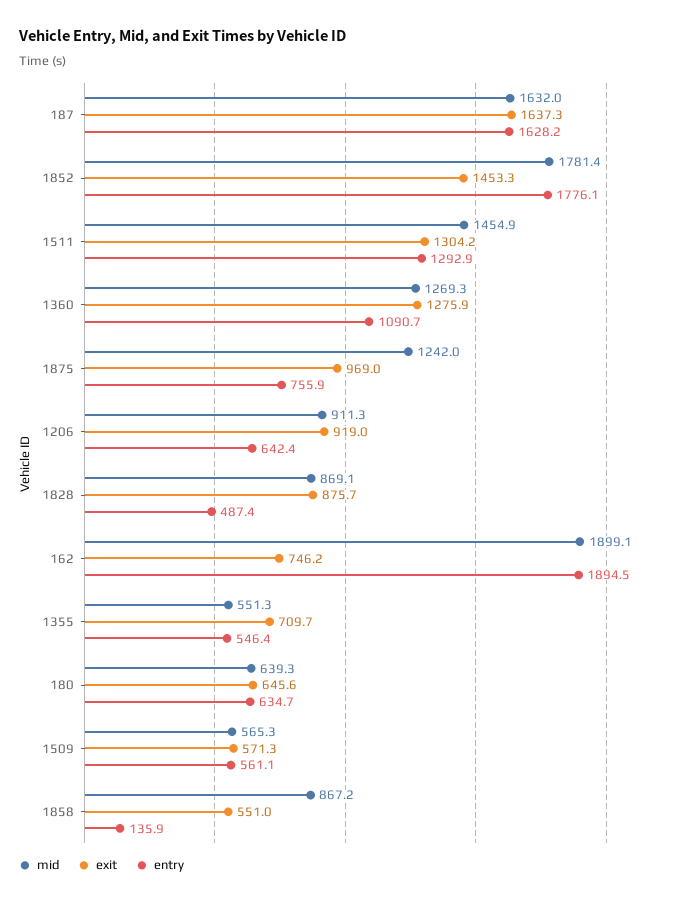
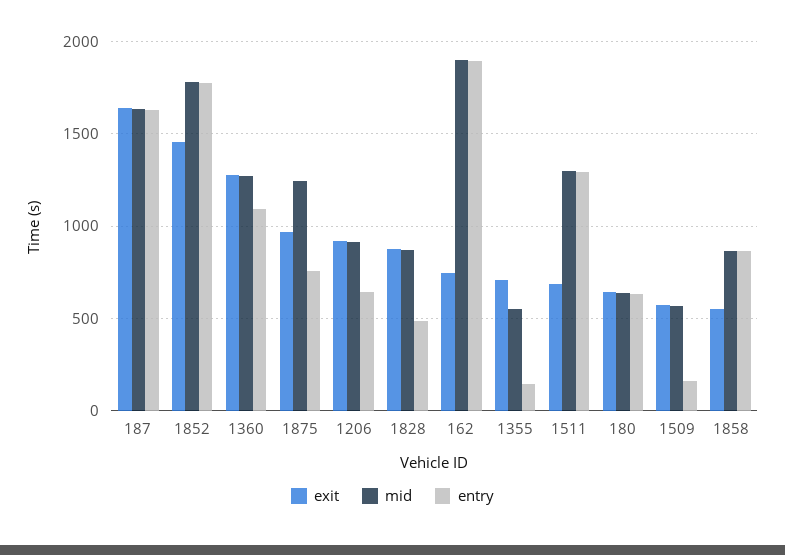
  {
    "mid": {
      "187": 1632,
      "1852": 1781.4,
-     "1511": 1454.9,
+     "1511": 1300,
      "1360": 1269.3,
      "1875": 1242,
      "1206": 911.3,
      "1828": 869.1,
      "162": 1899.1,
      "1355": 551.3,
      "180": 639.3,
      "1509": 565.3,
      "1858": 867.2
    },
    "exit": {
      "187": 1637.3,
      "1852": 1453.3,
-     "1511": 1304.2,
+     "1511": 700,
      "1360": 1275.9,
      "1875": 969,
      "1206": 919,
      "1828": 875.7,
      "162": 746.2,
      "1355": 709.7,
      "180": 645.6,
      "1509": 571.3,
      "1858": 551
    },
    "entry": {
      "187": 1628.2,
      "1852": 1776.1,
      "1511": 1292.9,
      "1360": 1090.7,
      "1875": 755.9,
      "1206": 642.4,
      "1828": 487.4,
      "162": 1894.5,
-     "1355": 546.4,
+     "1355": 150,
      "180": 634.7,
-     "1509": 561.1,
+     "1509": 150,
-     "1858": 135.9
+     "1858": 850
    }
  }

